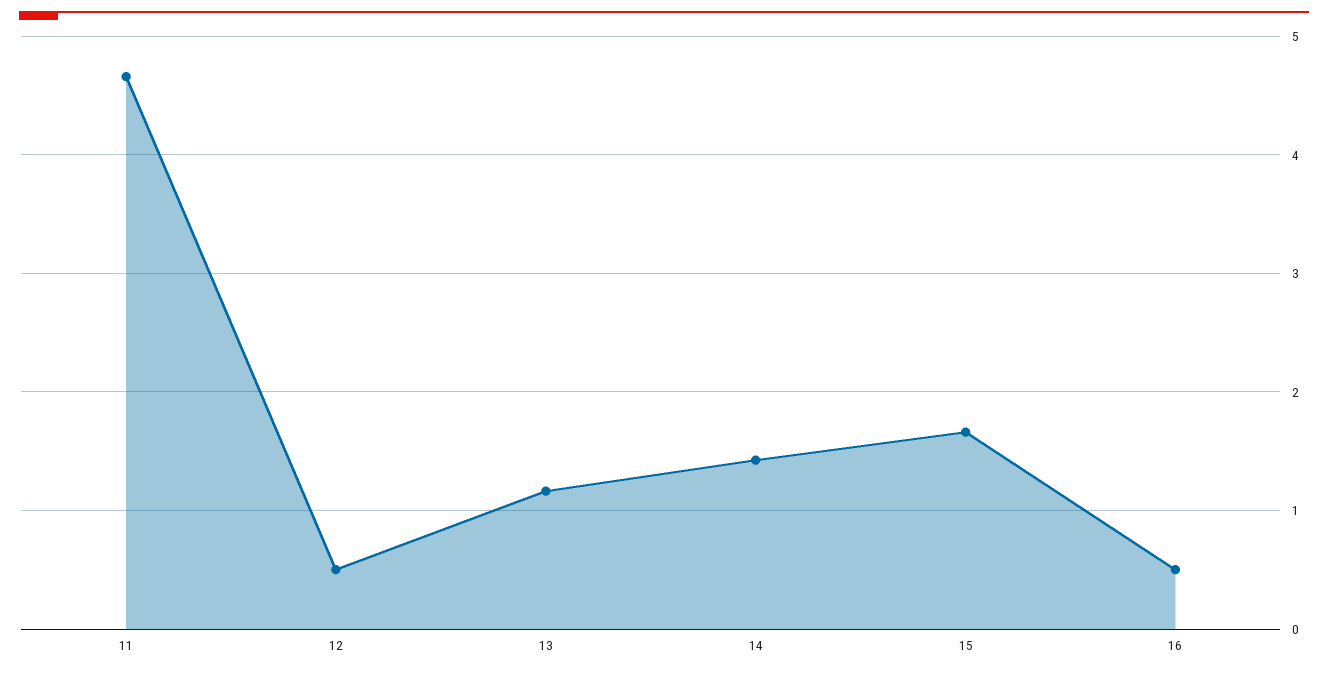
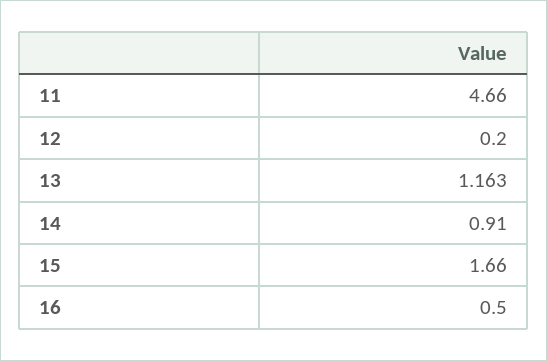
  {
    "11": 4.66,
-   "12": 0.5,
+   "12": 0.2,
    "13": 1.163,
-   "14": 1.4,
+   "14": 0.91,
    "15": 1.66,
    "16": 0.5
  }

